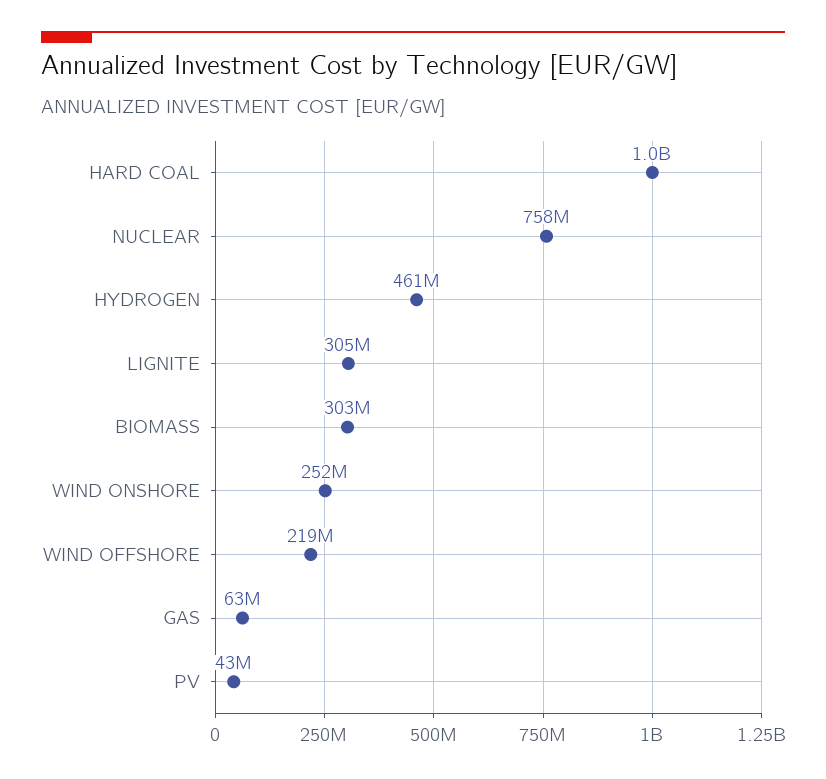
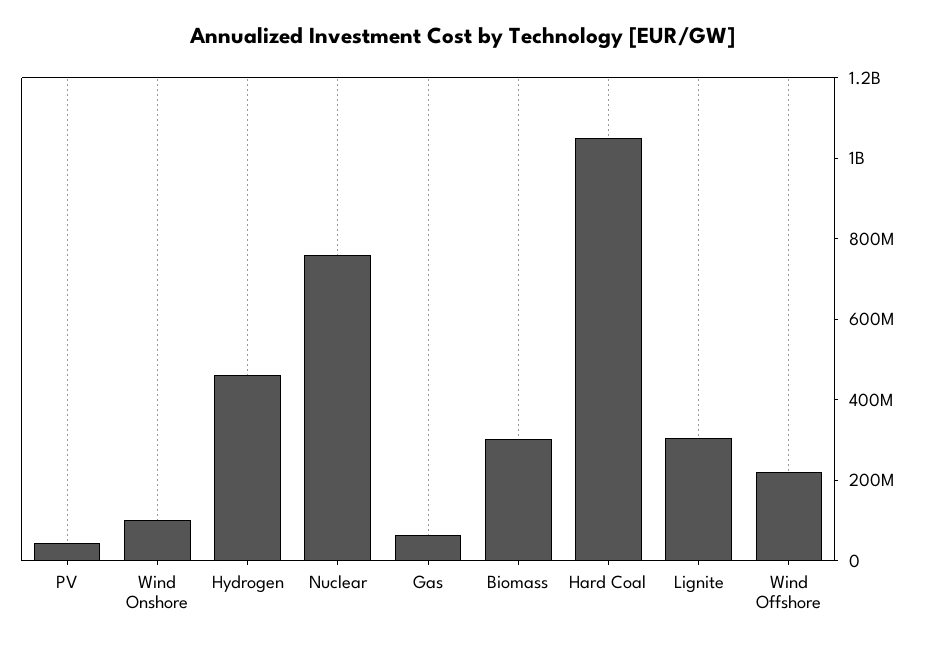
  {
    "HARD COAL": 1000000000,
    "NUCLEAR": 758000000,
    "HYDROGEN": 461000000,
    "LIGNITE": 305000000,
    "BIOMASS": 303000000,
-   "WIND ONSHORE": 252000000,
+   "WIND ONSHORE": 100000000,
    "WIND OFFSHORE": 219000000,
    "GAS": 63000000,
    "PV": 43000000
  }

